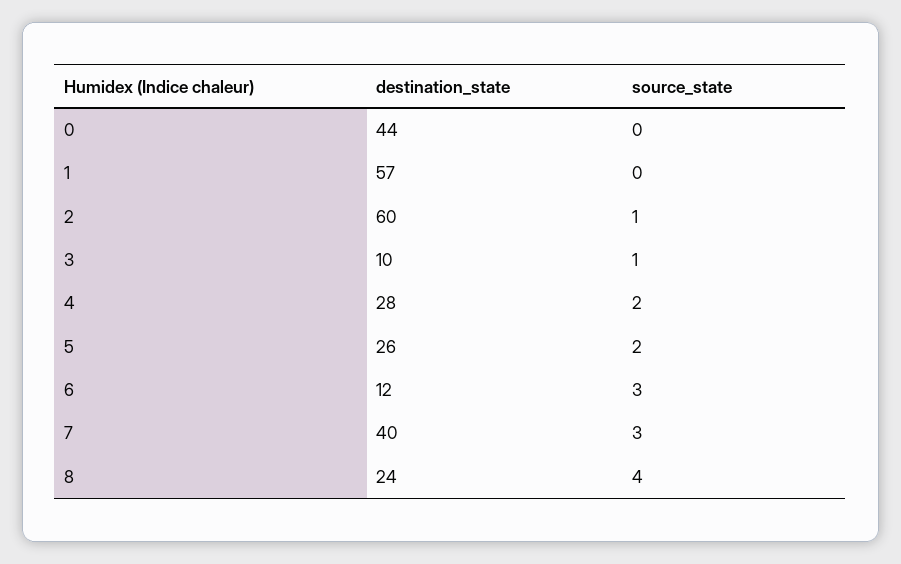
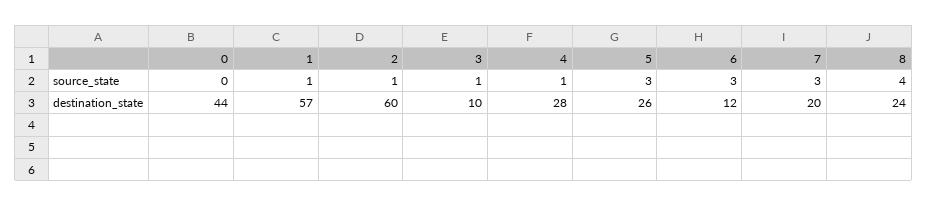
  {
    "destination_state": {
      "0": 44,
      "1": 57,
      "2": 60,
      "3": 10,
      "4": 28,
      "5": 26,
      "6": 12,
-     "7": 40,
+     "7": 20,
      "8": 24
    },
    "source_state": {
      "0": 0,
-     "1": 0,
+     "1": 1,
      "2": 1,
      "3": 1,
-     "4": 2,
+     "4": 1,
-     "5": 2,
+     "5": 3,
      "6": 3,
      "7": 3,
      "8": 4
    }
  }

